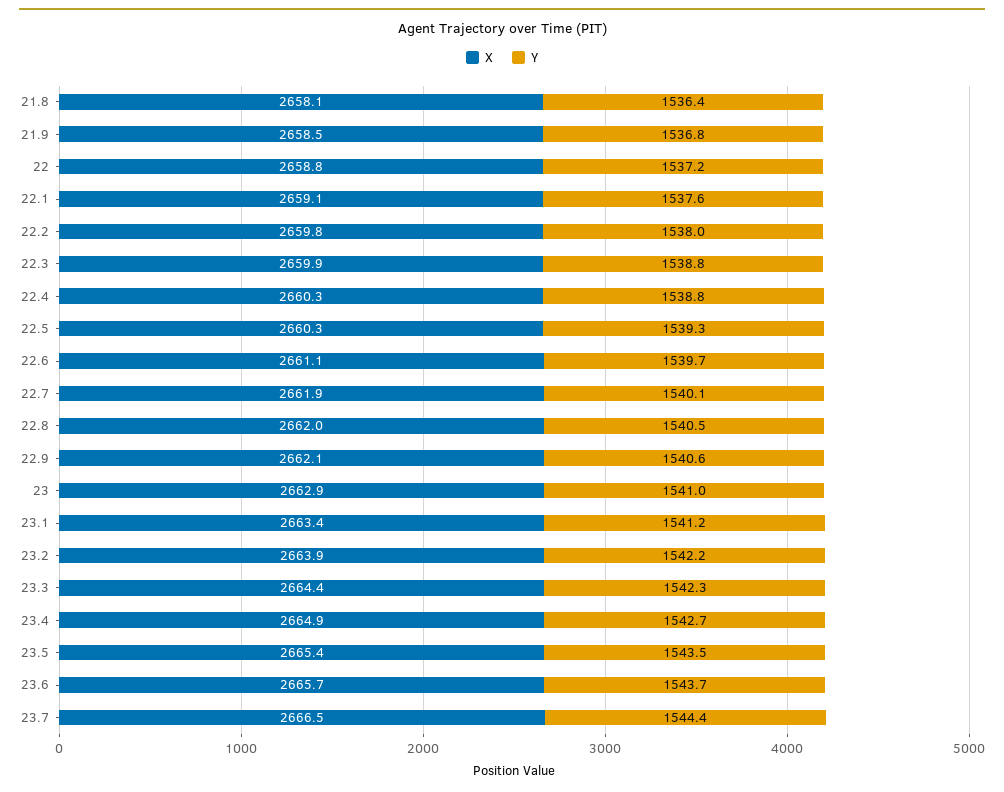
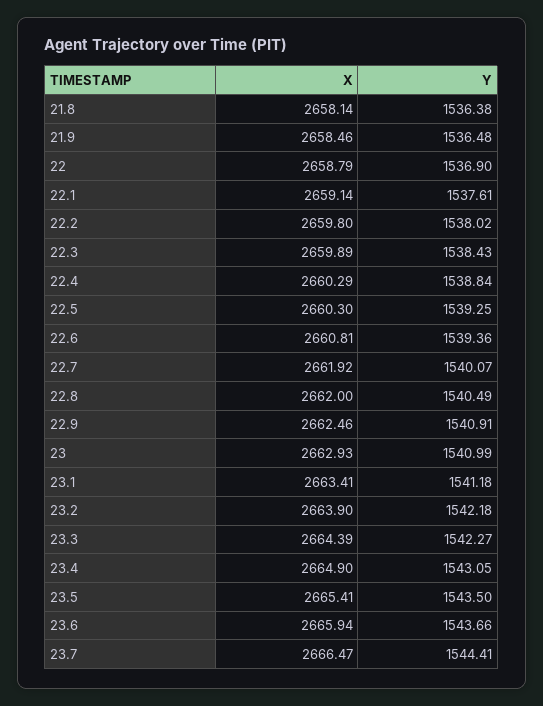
  {
    "X": {
      "21.8": 2658.14,
      "21.9": 2658.46,
      "22": 2658.79,
      "22.1": 2659.14,
      "22.2": 2659.8,
      "22.3": 2659.89,
      "22.4": 2660.29,
      "22.5": 2660.3,
-     "22.6": 2661.1,
+     "22.6": 2660.81,
      "22.7": 2661.92,
      "22.8": 2662,
-     "22.9": 2662.1,
+     "22.9": 2662.46,
      "23": 2662.93,
      "23.1": 2663.41,
      "23.2": 2663.9,
      "23.3": 2664.39,
      "23.4": 2664.9,
      "23.5": 2665.41,
-     "23.6": 2665.7,
+     "23.6": 2665.94,
      "23.7": 2666.47
    },
    "Y": {
      "21.8": 1536.38,
-     "21.9": 1536.8,
+     "21.9": 1536.48,
-     "22": 1537.2,
+     "22": 1536.9,
      "22.1": 1537.61,
      "22.2": 1538.02,
-     "22.3": 1538.8,
+     "22.3": 1538.43,
      "22.4": 1538.84,
      "22.5": 1539.25,
-     "22.6": 1539.7,
+     "22.6": 1539.36,
      "22.7": 1540.07,
      "22.8": 1540.49,
-     "22.9": 1540.6,
+     "22.9": 1540.91,
      "23": 1540.99,
      "23.1": 1541.18,
      "23.2": 1542.18,
      "23.3": 1542.27,
-     "23.4": 1542.7,
+     "23.4": 1543.05,
      "23.5": 1543.5,
      "23.6": 1543.66,
      "23.7": 1544.41
    }
  }

